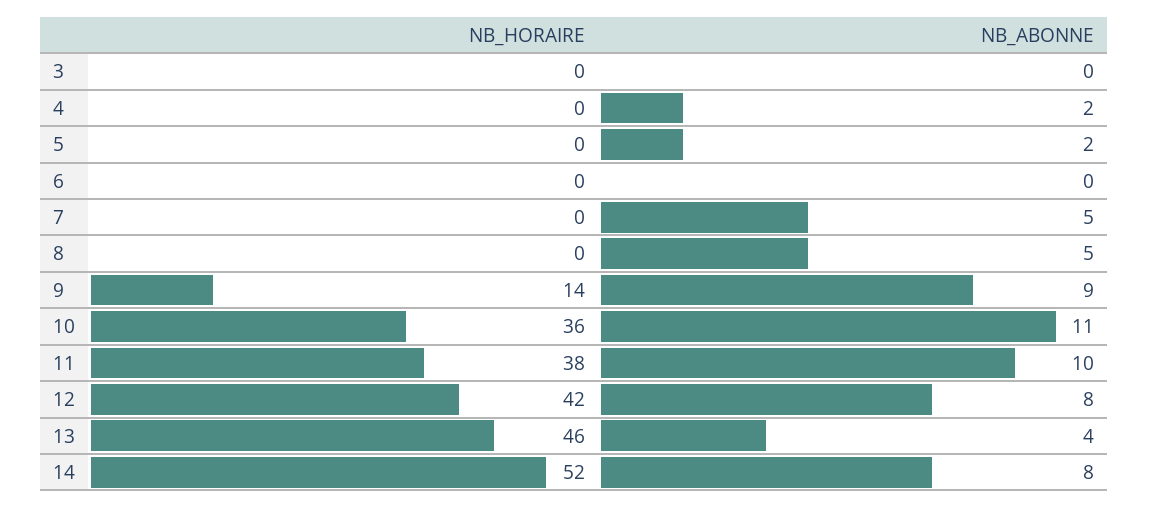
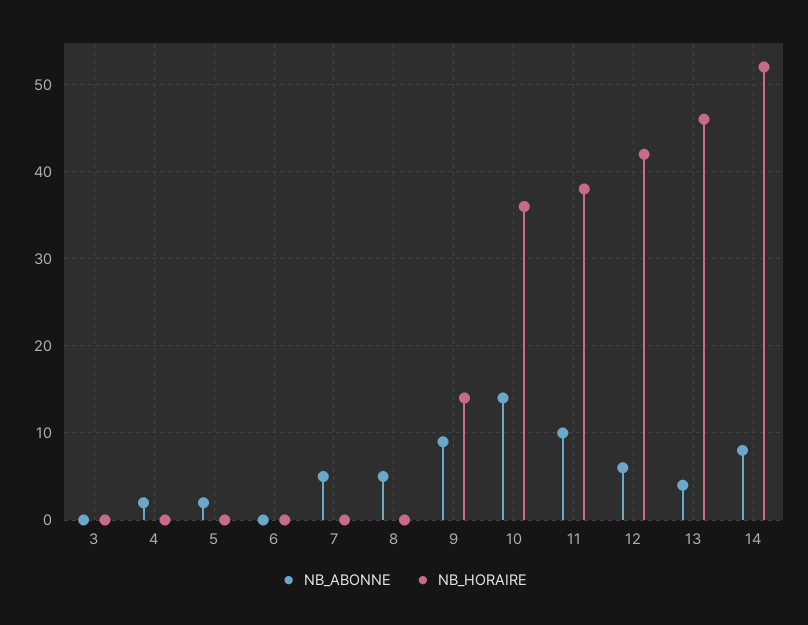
  {
    "NB_HORAIRE": {
      "3": 0,
      "4": 0,
      "5": 0,
      "6": 0,
      "7": 0,
      "8": 0,
      "9": 14,
      "10": 36,
      "11": 38,
      "12": 42,
      "13": 46,
      "14": 52
    },
    "NB_ABONNE": {
      "3": 0,
      "4": 2,
      "5": 2,
      "6": 0,
      "7": 5,
      "8": 5,
      "9": 9,
-     "10": 11,
+     "10": 14,
      "11": 10,
-     "12": 8,
+     "12": 6,
      "13": 4,
      "14": 8
    }
  }

